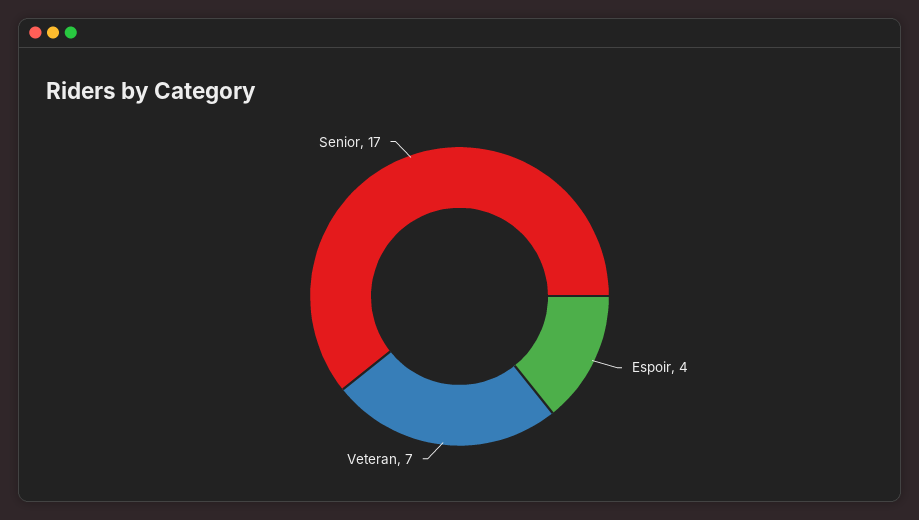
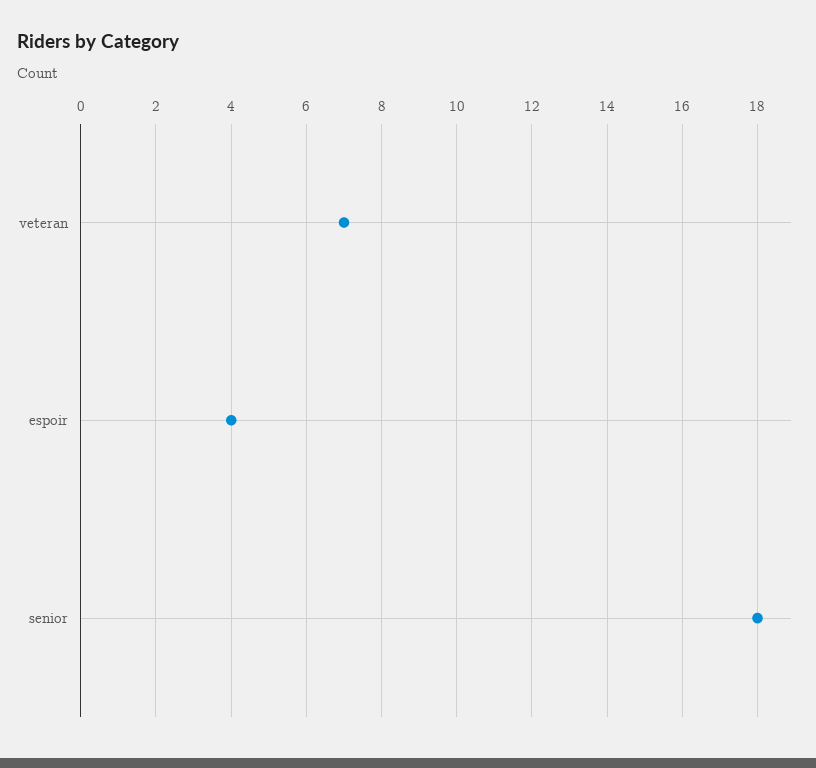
  {
    "Espoir": 4,
    "Veteran": 7,
-   "Senior": 17
+   "Senior": 18
  }

